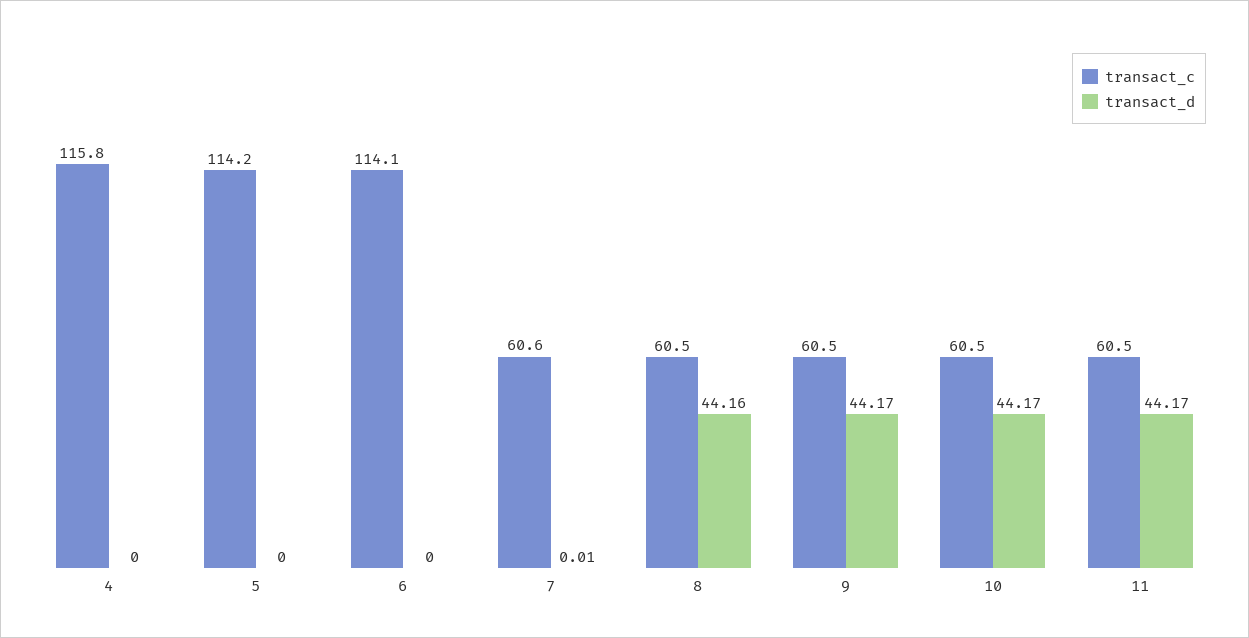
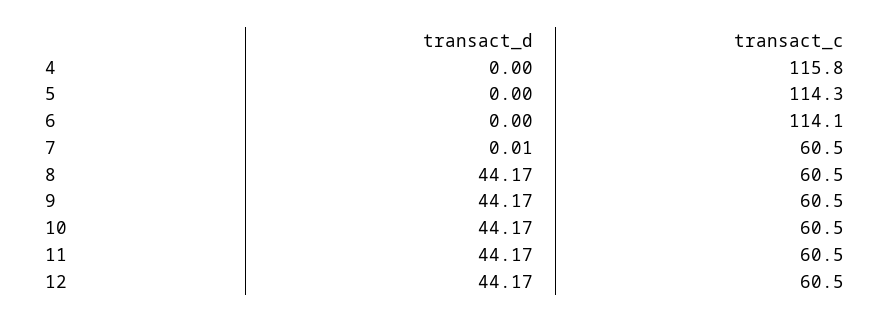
  {
    "transact_c": {
      "4": 115.8,
-     "5": 114.2,
+     "5": 114.3,
      "6": 114.1,
-     "7": 60.6,
+     "7": 60.5,
      "8": 60.5,
      "9": 60.5,
      "10": 60.5,
-     "11": 60.5
+     "11": 60.5,
+     "12": 60.5
    },
    "transact_d": {
      "4": 0,
      "5": 0,
      "6": 0,
      "7": 0.01,
-     "8": 44.16,
+     "8": 44.17,
      "9": 44.17,
      "10": 44.17,
-     "11": 44.17
+     "11": 44.17,
+     "12": 44.17
    }
  }

